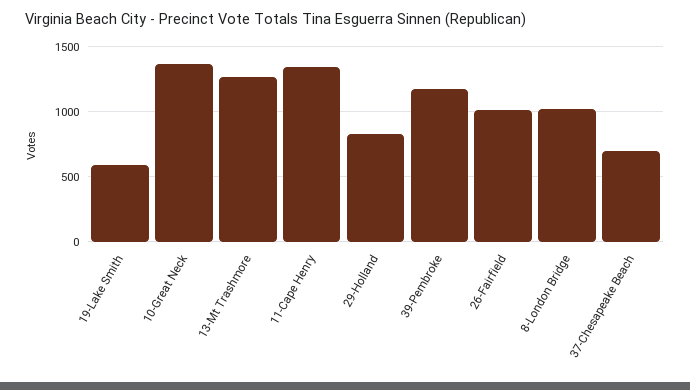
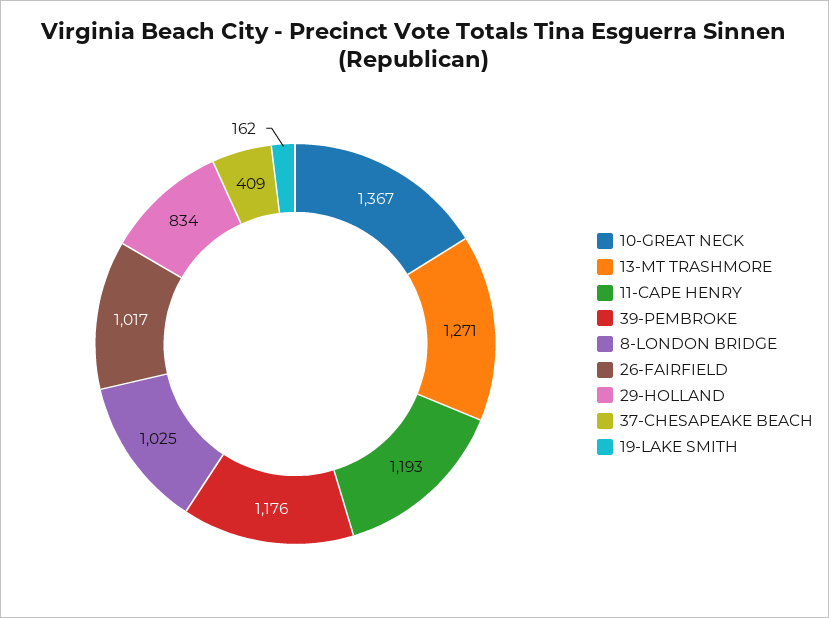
  {
-   "19-Lake Smith": 600,
+   "19-Lake Smith": 162,
    "10-Great Neck": 1367,
    "13-Mt Trashmore": 1271,
-   "11-Cape Henry": 1350,
+   "11-Cape Henry": 1193,
    "29-Holland": 834,
    "39-Pembroke": 1176,
    "26-Fairfield": 1017,
    "8-London Bridge": 1025,
-   "37-Chesapeake Beach": 700
+   "37-Chesapeake Beach": 409
  }

